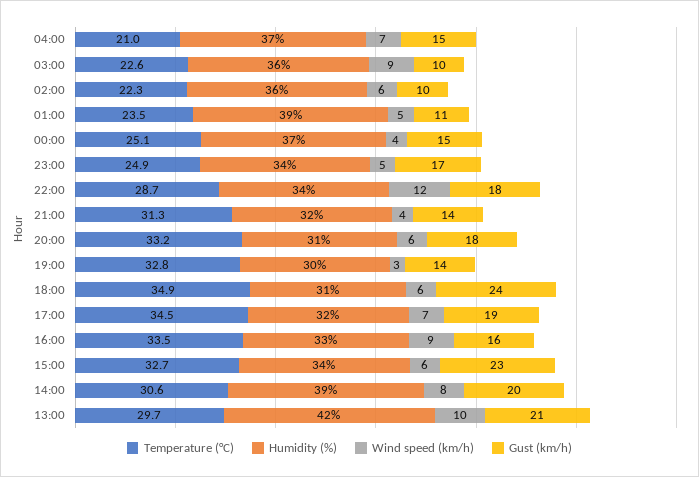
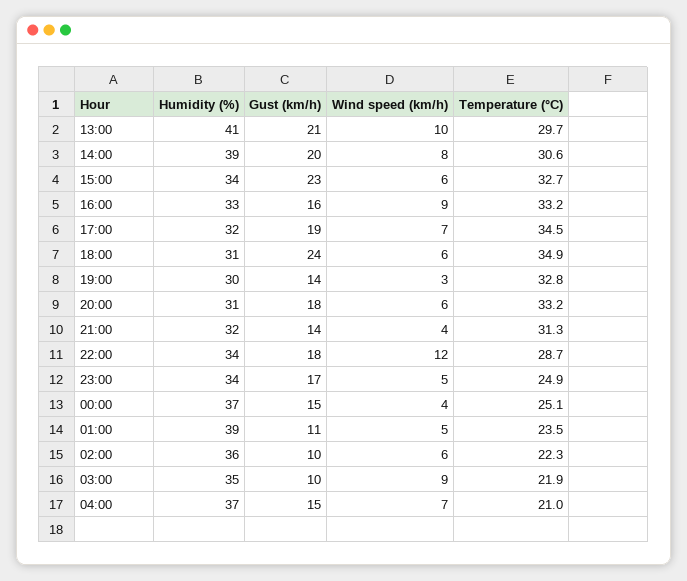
  {
    "Temperature (°C)": {
      "04:00": 21,
-     "03:00": 22.6,
+     "03:00": 21.9,
      "02:00": 22.3,
      "01:00": 23.5,
      "00:00": 25.1,
      "23:00": 24.9,
      "22:00": 28.7,
      "21:00": 31.3,
      "20:00": 33.2,
      "19:00": 32.8,
      "18:00": 34.9,
      "17:00": 34.5,
-     "16:00": 33.5,
+     "16:00": 33.2,
      "15:00": 32.7,
      "14:00": 30.6,
      "13:00": 29.7
    },
    "Humidity (%)": {
      "04:00": 37,
-     "03:00": 36,
+     "03:00": 35,
      "02:00": 36,
      "01:00": 39,
      "00:00": 37,
      "23:00": 34,
      "22:00": 34,
      "21:00": 32,
      "20:00": 31,
      "19:00": 30,
      "18:00": 31,
      "17:00": 32,
      "16:00": 33,
      "15:00": 34,
      "14:00": 39,
-     "13:00": 42
+     "13:00": 41
    },
    "Wind speed (km/h)": {
      "04:00": 7,
      "03:00": 9,
      "02:00": 6,
      "01:00": 5,
      "00:00": 4,
      "23:00": 5,
      "22:00": 12,
      "21:00": 4,
      "20:00": 6,
      "19:00": 3,
      "18:00": 6,
      "17:00": 7,
      "16:00": 9,
      "15:00": 6,
      "14:00": 8,
      "13:00": 10
    },
    "Gust (km/h)": {
      "04:00": 15,
      "03:00": 10,
      "02:00": 10,
      "01:00": 11,
      "00:00": 15,
      "23:00": 17,
      "22:00": 18,
      "21:00": 14,
      "20:00": 18,
      "19:00": 14,
      "18:00": 24,
      "17:00": 19,
      "16:00": 16,
      "15:00": 23,
      "14:00": 20,
      "13:00": 21
    }
  }

